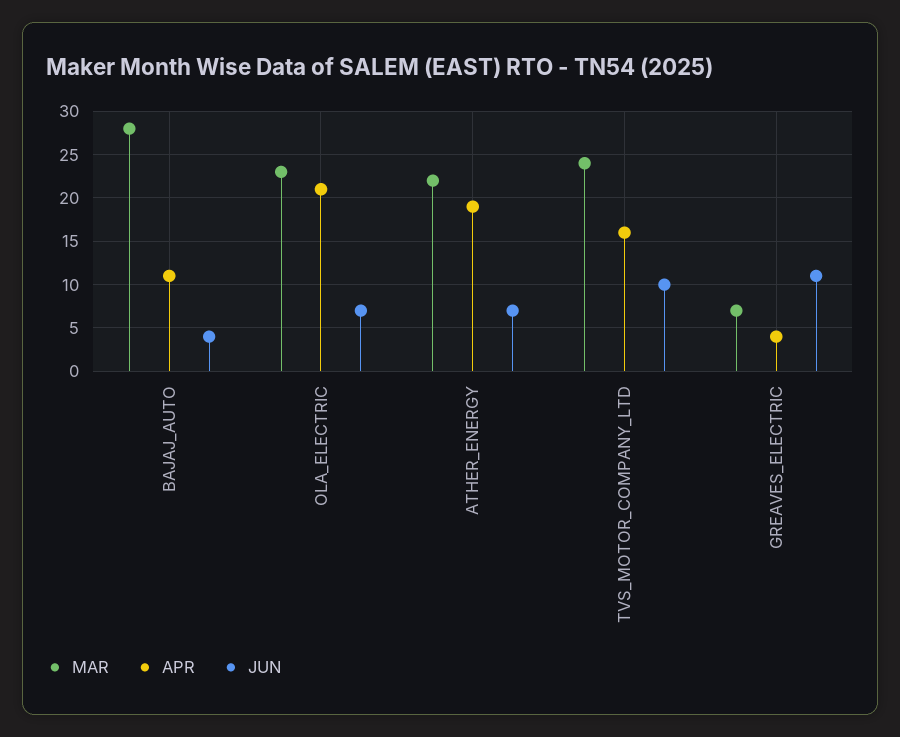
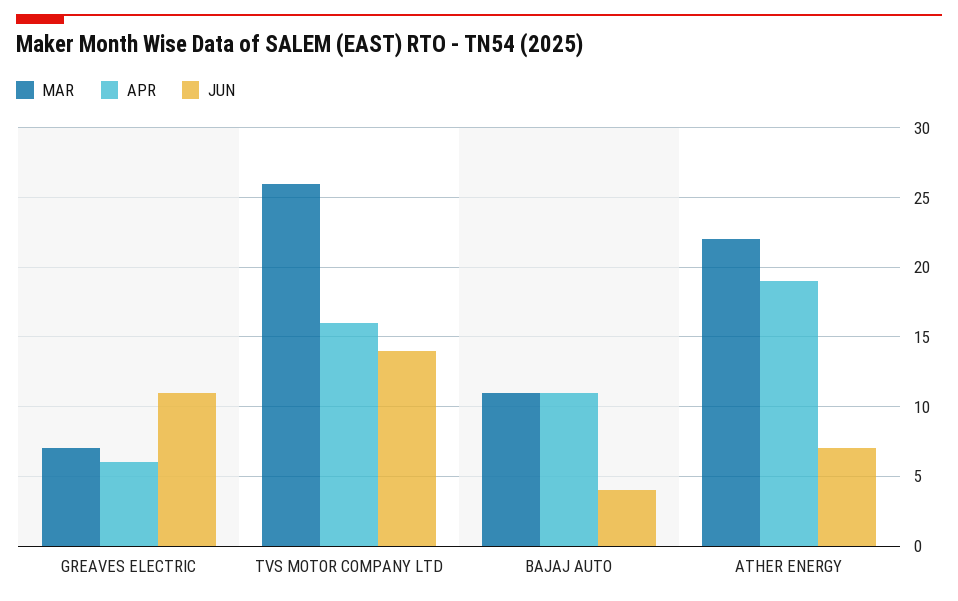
  {
    "MAR": {
-     "BAJAJ_AUTO": 28,
+     "BAJAJ_AUTO": 11,
-     "OLA_ELECTRIC": 23,
      "ATHER_ENERGY": 22,
-     "TVS_MOTOR_COMPANY_LTD": 24,
+     "TVS_MOTOR_COMPANY_LTD": 26,
      "GREAVES_ELECTRIC": 7
    },
    "APR": {
      "BAJAJ_AUTO": 11,
-     "OLA_ELECTRIC": 21,
      "ATHER_ENERGY": 19,
      "TVS_MOTOR_COMPANY_LTD": 16,
-     "GREAVES_ELECTRIC": 4
+     "GREAVES_ELECTRIC": 6
    },
    "JUN": {
      "BAJAJ_AUTO": 4,
-     "OLA_ELECTRIC": 7,
      "ATHER_ENERGY": 7,
-     "TVS_MOTOR_COMPANY_LTD": 10,
+     "TVS_MOTOR_COMPANY_LTD": 14,
      "GREAVES_ELECTRIC": 11
    }
  }

